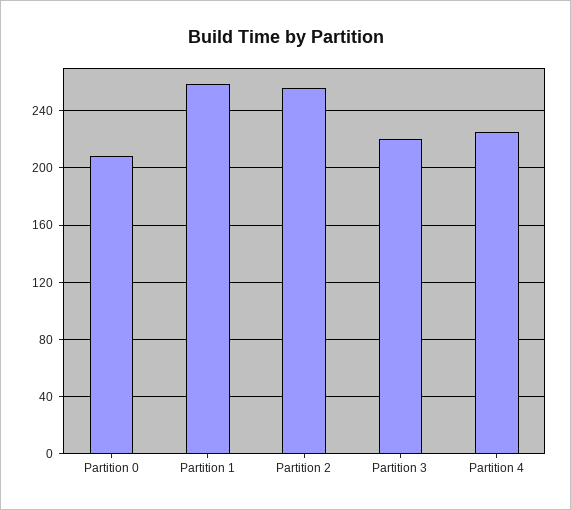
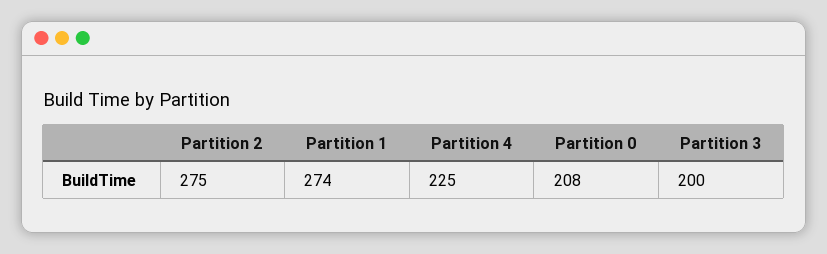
  {
    "Partition 0": 208,
-   "Partition 1": 260,
+   "Partition 1": 274,
-   "Partition 2": 255,
+   "Partition 2": 275,
-   "Partition 3": 220,
+   "Partition 3": 200,
    "Partition 4": 225
  }

